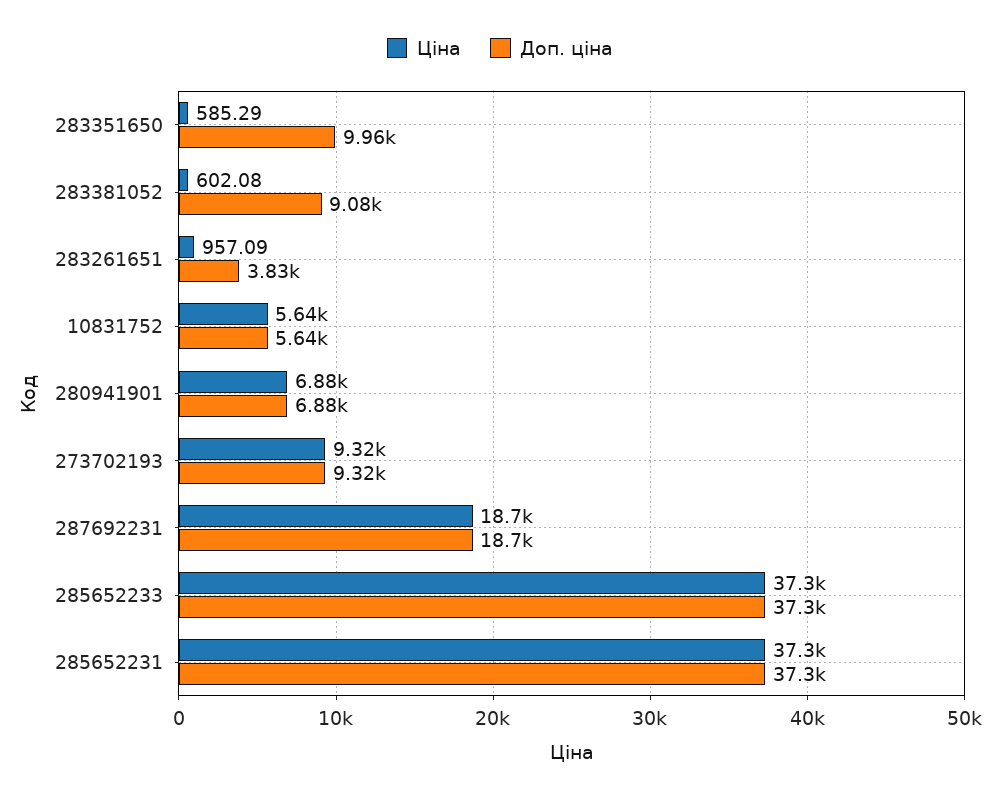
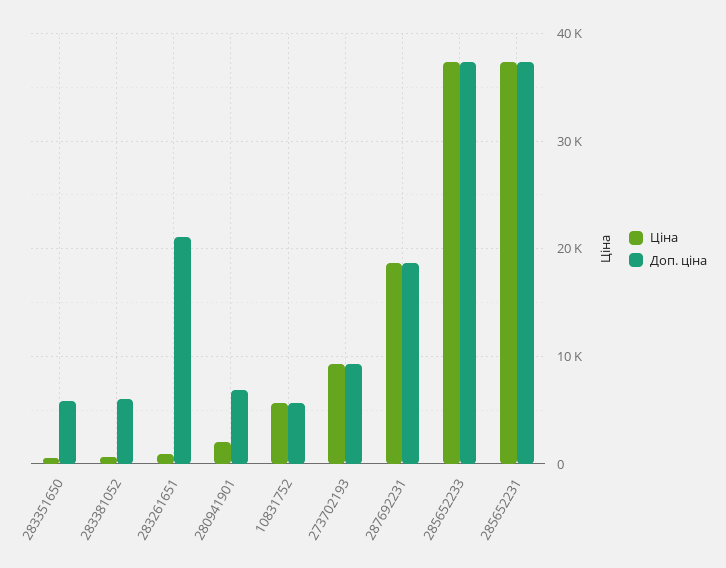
  {
    "Ціна": {
      "283351650": 585.29,
      "283381052": 602.08,
      "283261651": 957.09,
      "10831752": 5640,
-     "280941901": 6880,
+     "280941901": 2000,
      "273702193": 9320,
      "287692231": 18700,
      "285652233": 37300,
      "285652231": 37300
    },
    "Доп. ціна": {
-     "283351650": 9960,
+     "283351650": 6000,
-     "283381052": 9080,
+     "283381052": 6000,
-     "283261651": 3830,
+     "283261651": 21000,
      "10831752": 5640,
      "280941901": 6880,
      "273702193": 9320,
      "287692231": 18700,
      "285652233": 37300,
      "285652231": 37300
    }
  }

